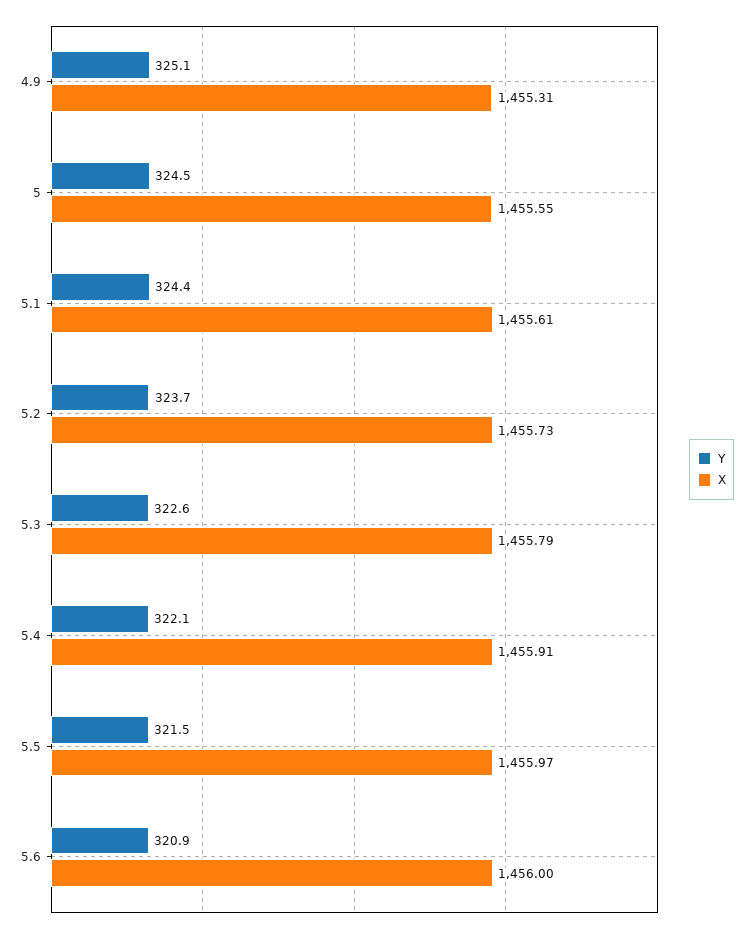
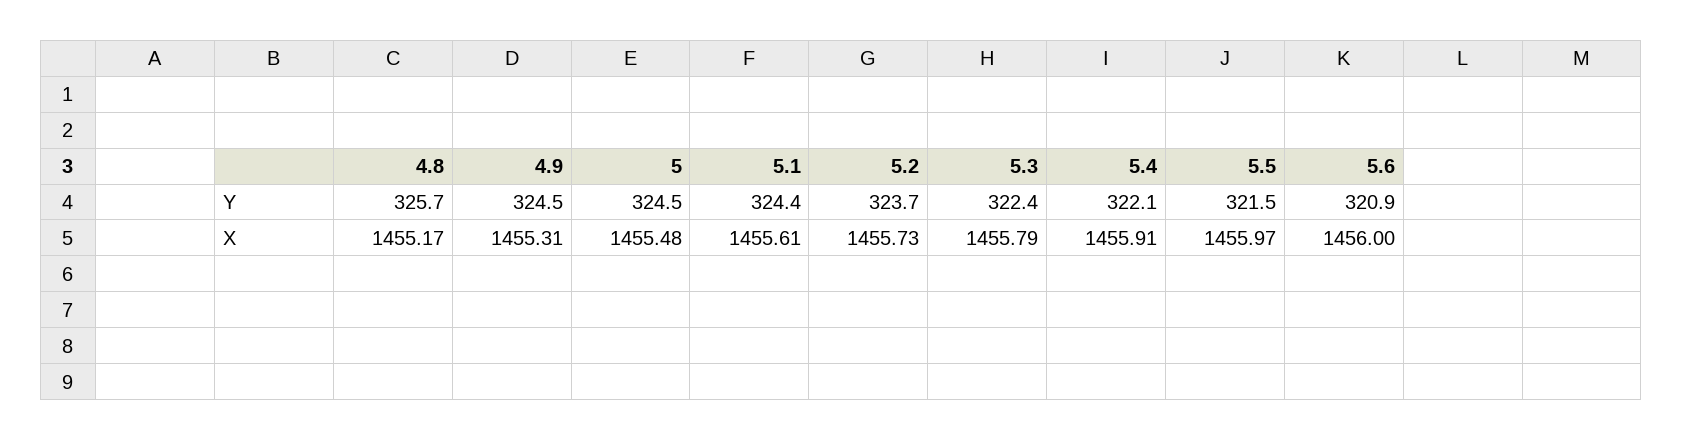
  {
    "Y": {
-     "4.9": 325.1,
+     "4.9": 324.5,
      "5": 324.5,
      "5.1": 324.4,
      "5.2": 323.7,
-     "5.3": 322.6,
+     "5.3": 322.4,
      "5.4": 322.1,
      "5.5": 321.5,
-     "5.6": 320.9
+     "5.6": 320.9,
+     "4.8": 325.7
    },
    "X": {
      "4.9": 1455.31,
-     "5": 1455.55,
+     "5": 1455.48,
      "5.1": 1455.61,
      "5.2": 1455.73,
      "5.3": 1455.79,
      "5.4": 1455.91,
      "5.5": 1455.97,
-     "5.6": 1456
+     "5.6": 1456,
+     "4.8": 1455.17
    }
  }

